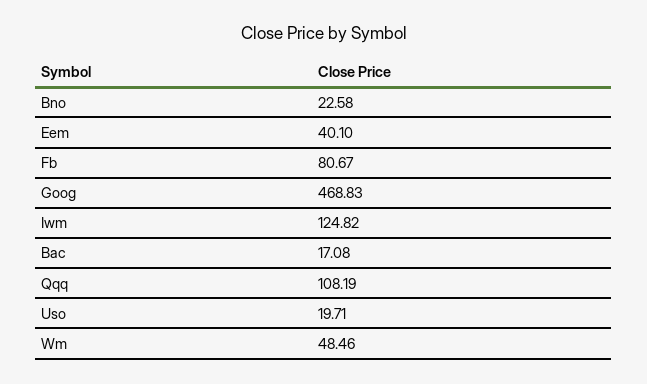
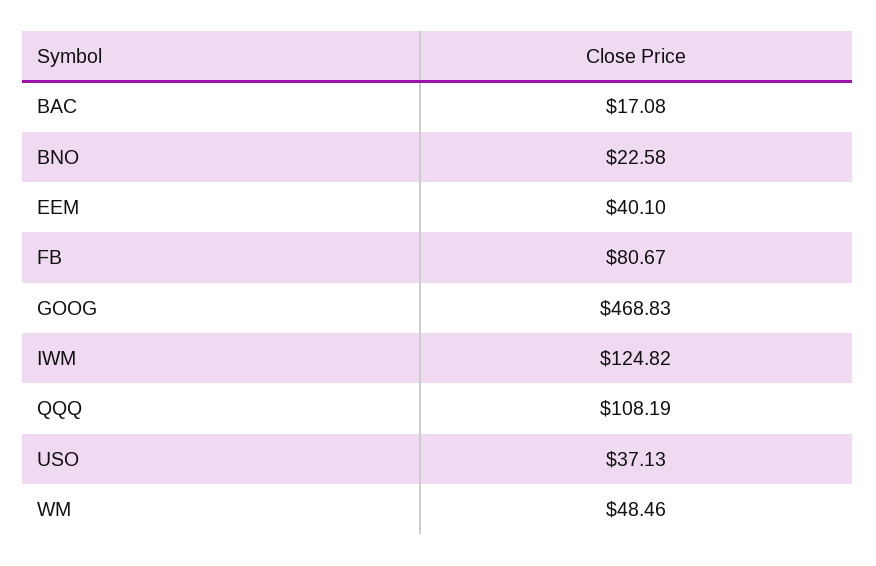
  {
    "Bno": 22.58,
    "Eem": 40.1,
    "Fb": 80.67,
    "Goog": 468.83,
    "Iwm": 124.82,
    "Bac": 17.08,
    "Qqq": 108.19,
-   "Uso": 19.71,
+   "Uso": 37.13,
    "Wm": 48.46
  }

